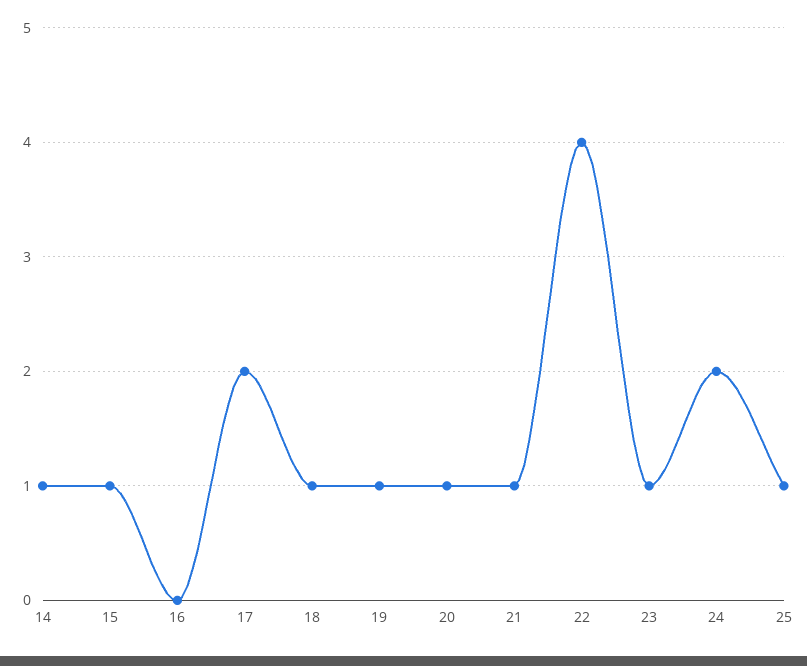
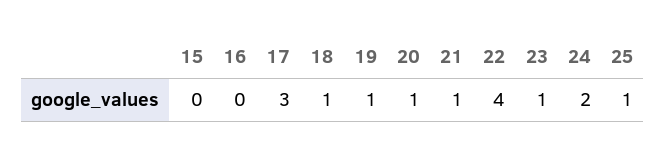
  {
-   "14": 1,
-   "15": 1,
+   "15": 0,
    "16": 0,
-   "17": 2,
+   "17": 3,
    "18": 1,
    "19": 1,
    "20": 1,
    "21": 1,
    "22": 4,
    "23": 1,
    "24": 2,
    "25": 1
  }

